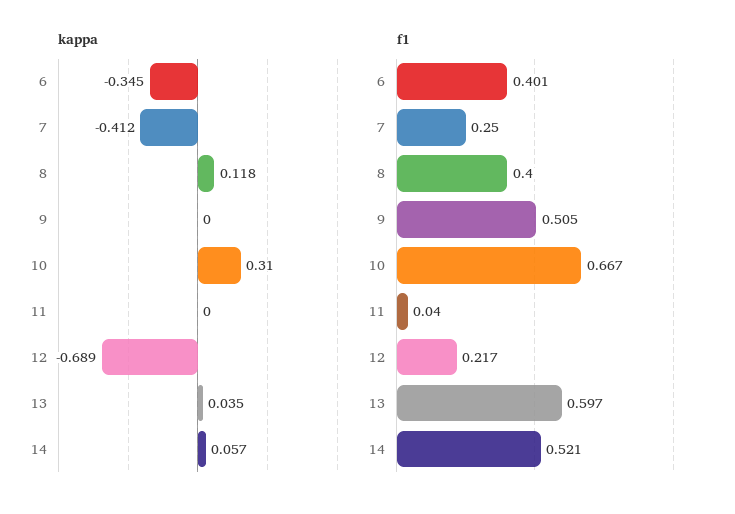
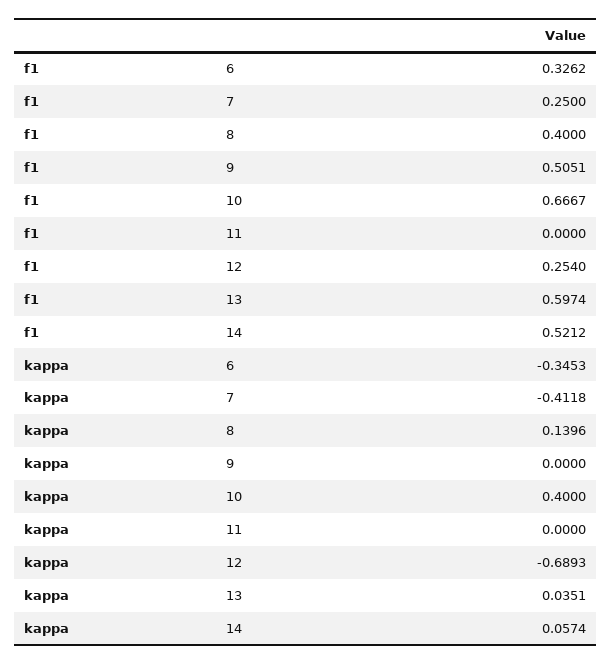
  {
    "kappa": {
      "6": -0.3453,
      "7": -0.4118,
-     "8": 0.118,
+     "8": 0.1396,
      "9": 0,
-     "10": 0.31,
+     "10": 0.4,
      "11": 0,
      "12": -0.6893,
      "13": 0.0351,
      "14": 0.0574
    },
    "f1": {
-     "6": 0.401,
+     "6": 0.3262,
      "7": 0.25,
      "8": 0.4,
      "9": 0.5051,
      "10": 0.6667,
-     "11": 0.04,
+     "11": 0,
-     "12": 0.217,
+     "12": 0.254,
      "13": 0.5974,
      "14": 0.5212
    }
  }

